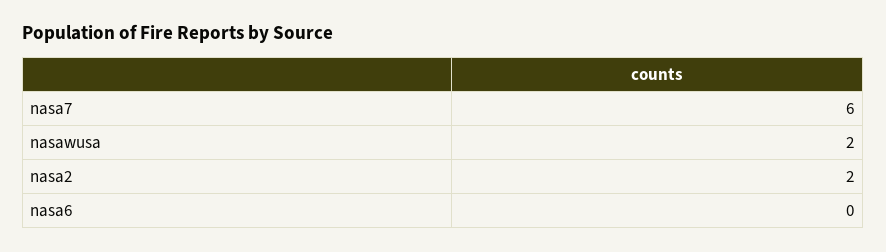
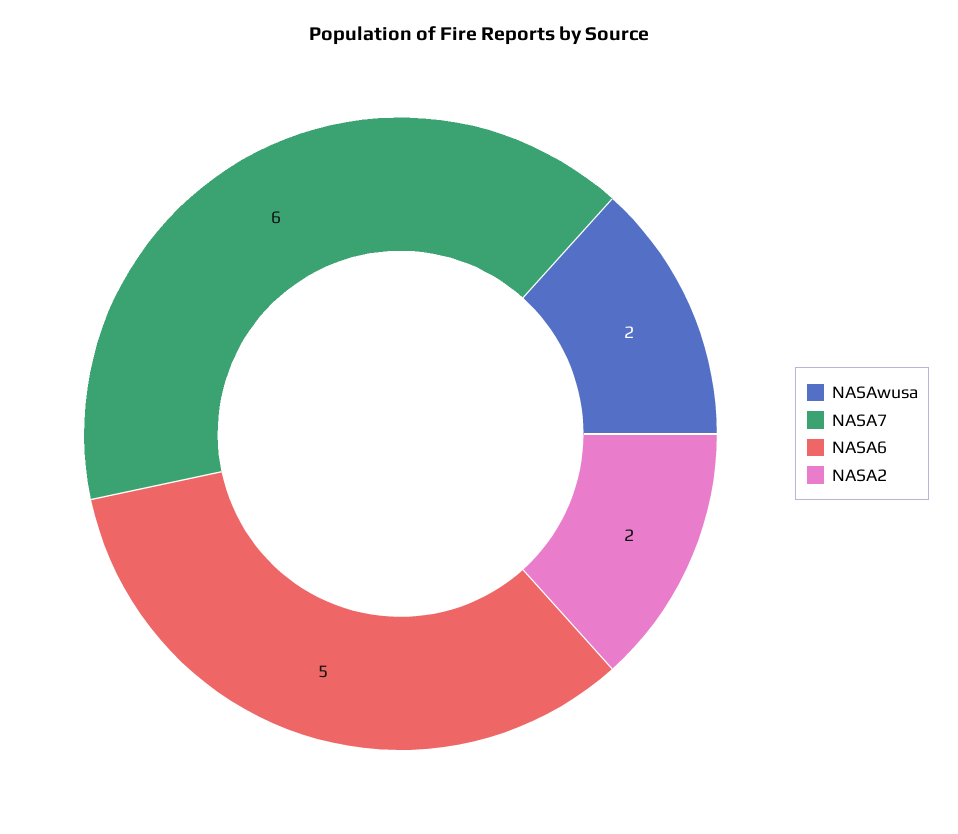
  {
    "nasa7": 6,
    "nasawusa": 2,
    "nasa2": 2,
-   "nasa6": 0
+   "nasa6": 5
  }

